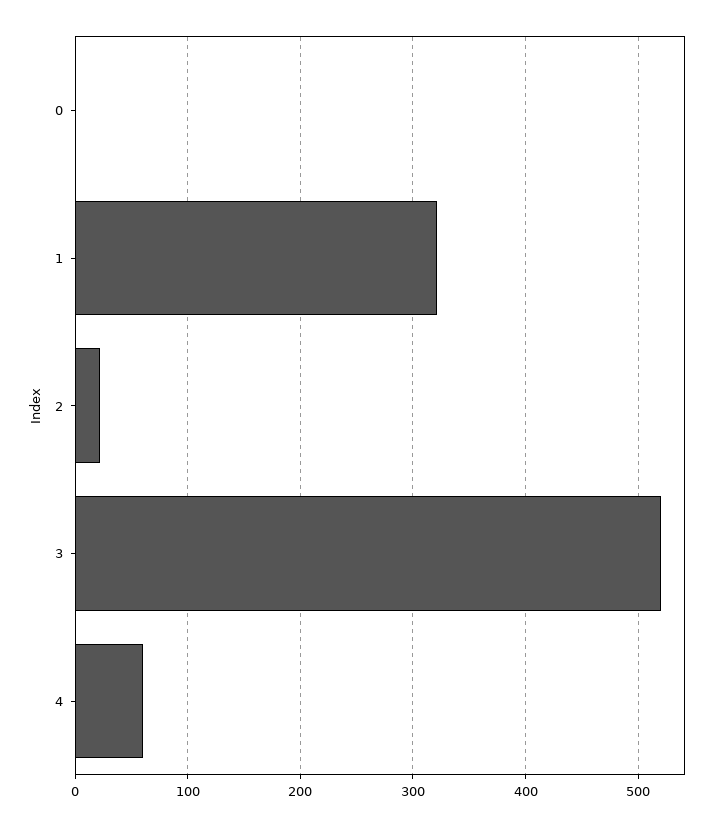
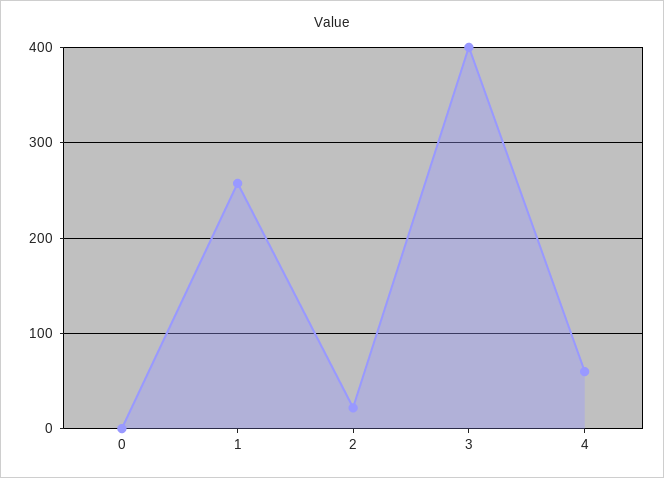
  {
    "0": 0,
-   "1": 320,
+   "1": 260,
    "2": 20,
-   "3": 520,
+   "3": 400,
    "4": 60
  }

